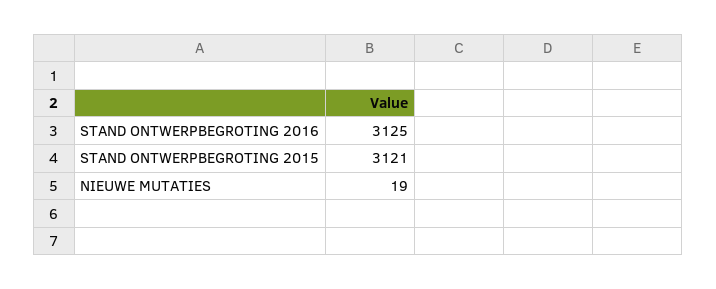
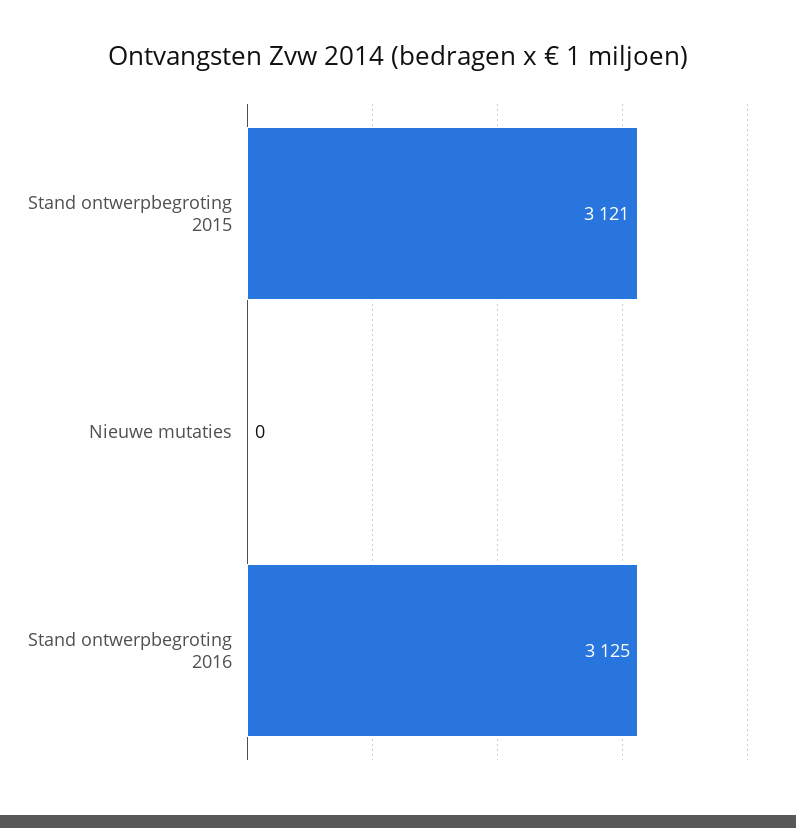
  {
    "STAND ONTWERPBEGROTING 2016": 3125,
    "STAND ONTWERPBEGROTING 2015": 3121,
-   "NIEUWE MUTATIES": 19
+   "NIEUWE MUTATIES": 0
  }

